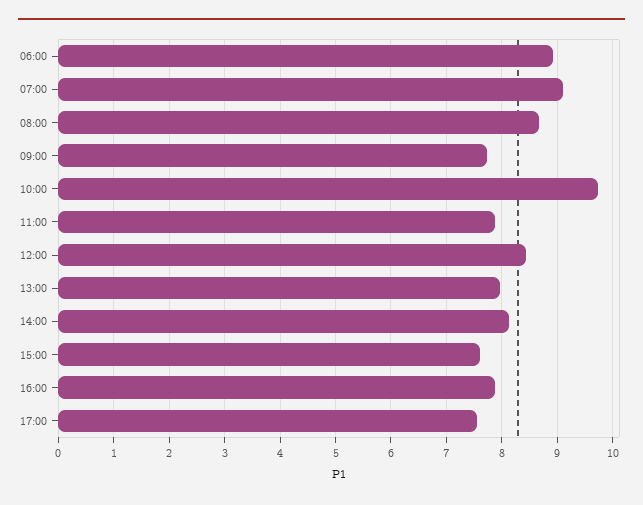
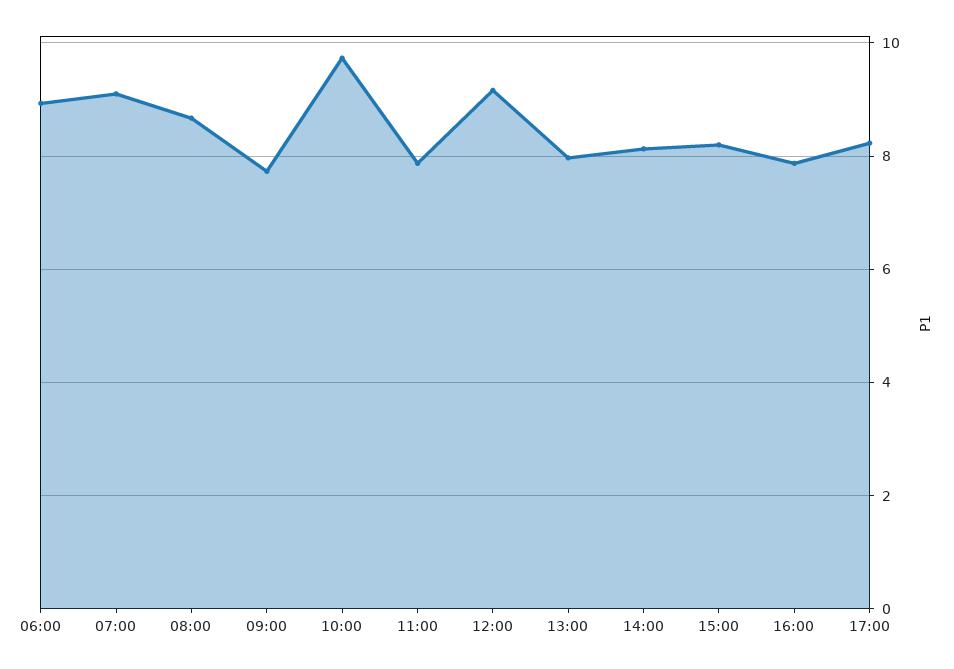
  {
    "06:00": 9,
    "07:00": 9.2,
    "08:00": 8.6,
    "09:00": 7.8,
    "10:00": 9.8,
    "11:00": 7.8,
-   "12:00": 8.4,
+   "12:00": 9.2,
    "13:00": 8,
    "14:00": 8.2,
-   "15:00": 7.6,
+   "15:00": 8.2,
    "16:00": 7.8,
-   "17:00": 7.6
+   "17:00": 8.2
  }

